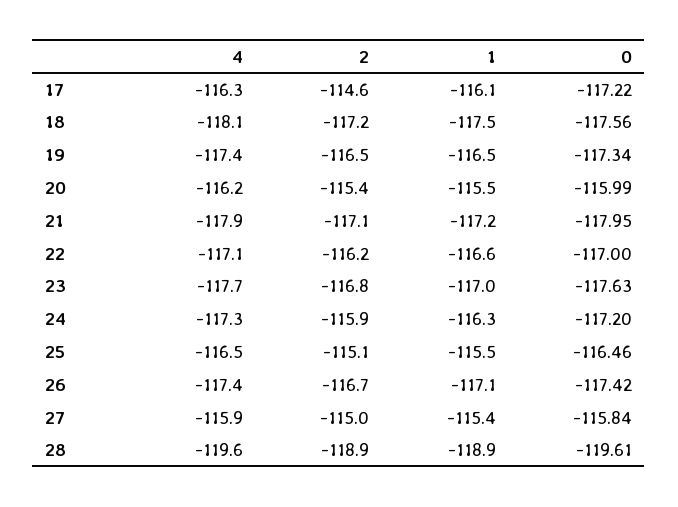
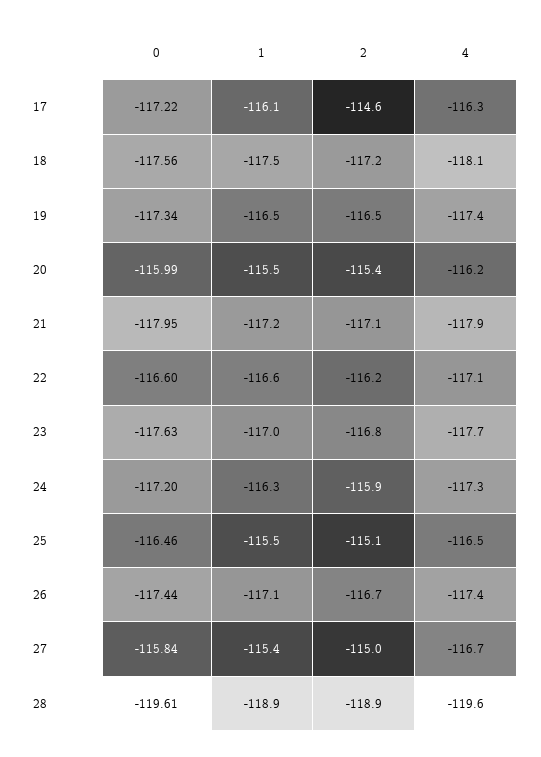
  {
    "4": {
      "17": -116.3,
      "18": -118.1,
      "19": -117.4,
      "20": -116.2,
      "21": -117.9,
      "22": -117.1,
      "23": -117.7,
      "24": -117.3,
      "25": -116.5,
      "26": -117.4,
-     "27": -115.9,
+     "27": -116.7,
      "28": -119.6
    },
    "2": {
      "17": -114.6,
      "18": -117.2,
      "19": -116.5,
      "20": -115.4,
      "21": -117.1,
      "22": -116.2,
      "23": -116.8,
      "24": -115.9,
      "25": -115.1,
      "26": -116.7,
      "27": -115,
      "28": -118.9
    },
    "1": {
      "17": -116.1,
      "18": -117.5,
      "19": -116.5,
      "20": -115.5,
      "21": -117.2,
      "22": -116.6,
      "23": -117,
      "24": -116.3,
      "25": -115.5,
      "26": -117.1,
      "27": -115.4,
      "28": -118.9
    },
    "0": {
      "17": -117.22,
      "18": -117.56,
      "19": -117.34,
      "20": -115.99,
      "21": -117.95,
-     "22": -117,
+     "22": -116.6,
      "23": -117.63,
      "24": -117.2,
      "25": -116.46,
-     "26": -117.42,
+     "26": -117.44,
      "27": -115.84,
      "28": -119.61
    }
  }

